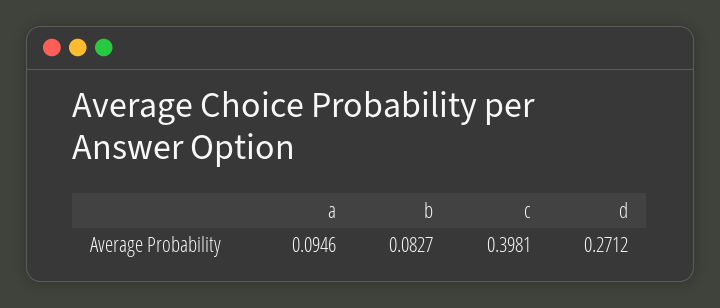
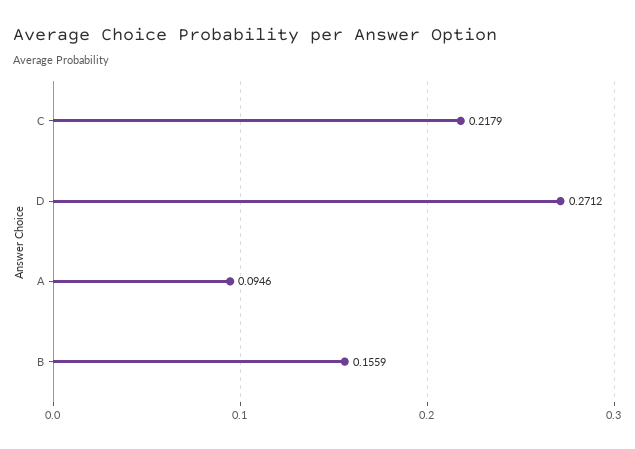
  {
    "a": 0.0946,
-   "b": 0.0827,
+   "b": 0.1559,
-   "c": 0.3981,
+   "c": 0.2179,
    "d": 0.2712
  }

